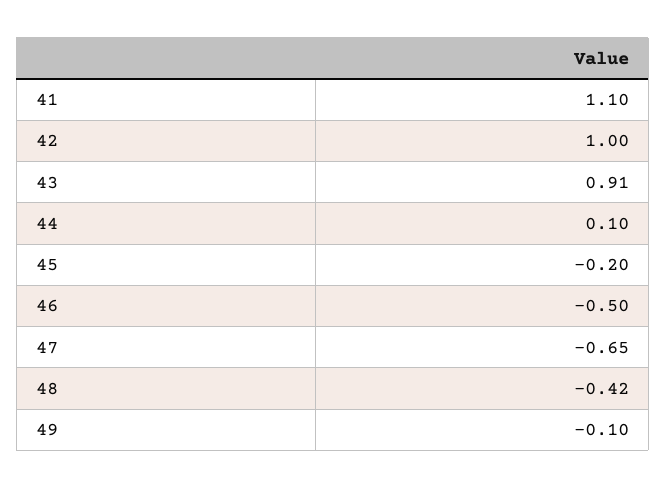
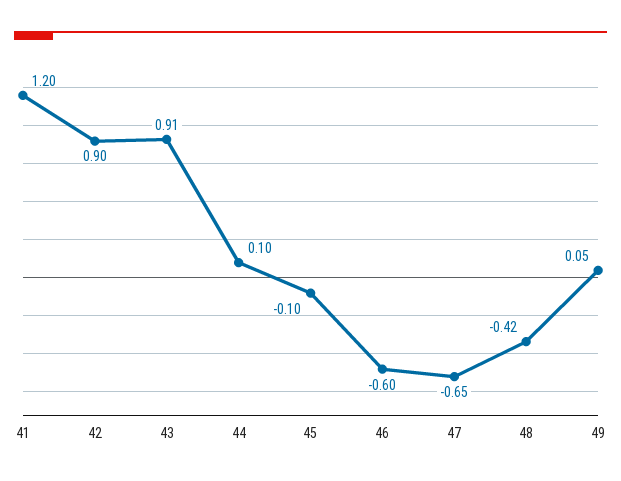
  {
-   "41": 1.1,
+   "41": 1.2,
-   "42": 1,
+   "42": 0.9,
    "43": 0.91,
    "44": 0.1,
-   "45": -0.2,
+   "45": -0.1,
-   "46": -0.5,
+   "46": -0.6,
    "47": -0.65,
    "48": -0.42,
-   "49": -0.1
+   "49": 0.05
  }

